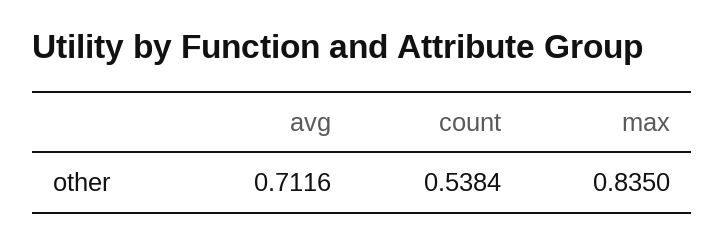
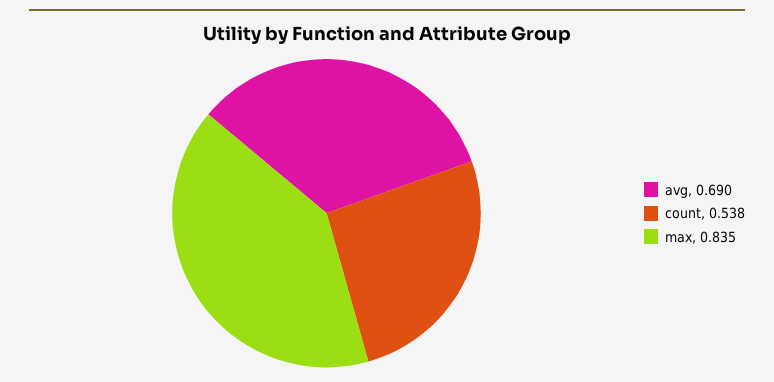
  {
-   "avg": 0.7116,
+   "avg": 0.69,
    "count": 0.5384,
    "max": 0.835
  }

